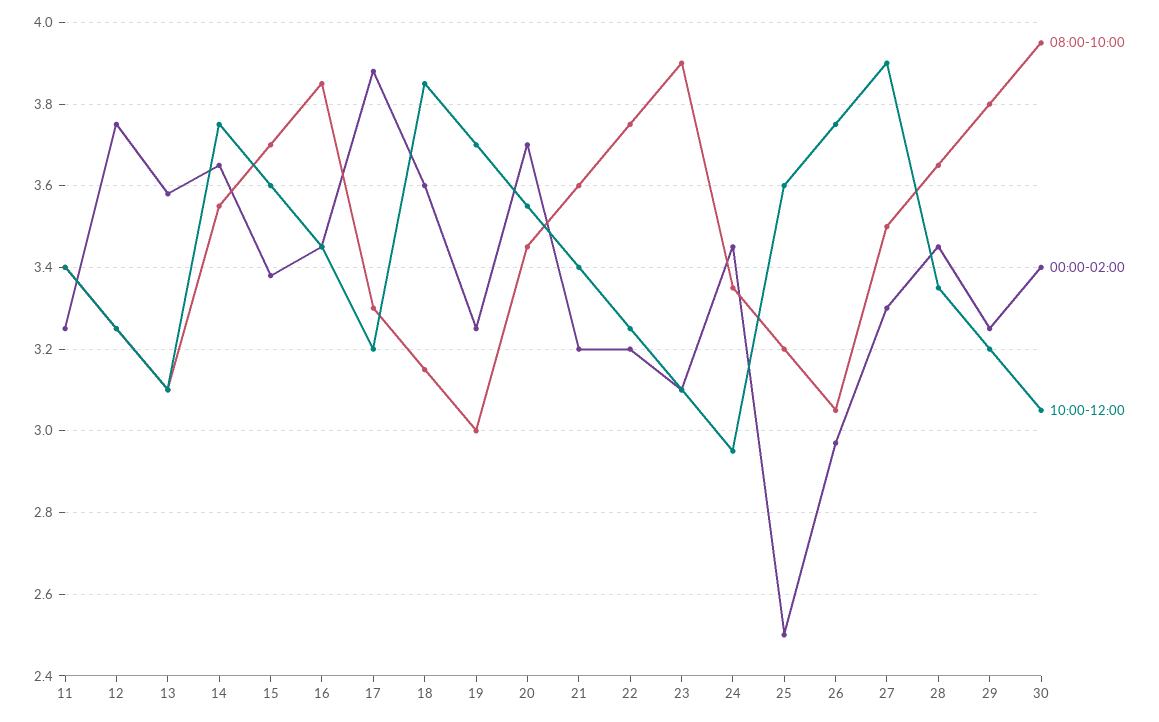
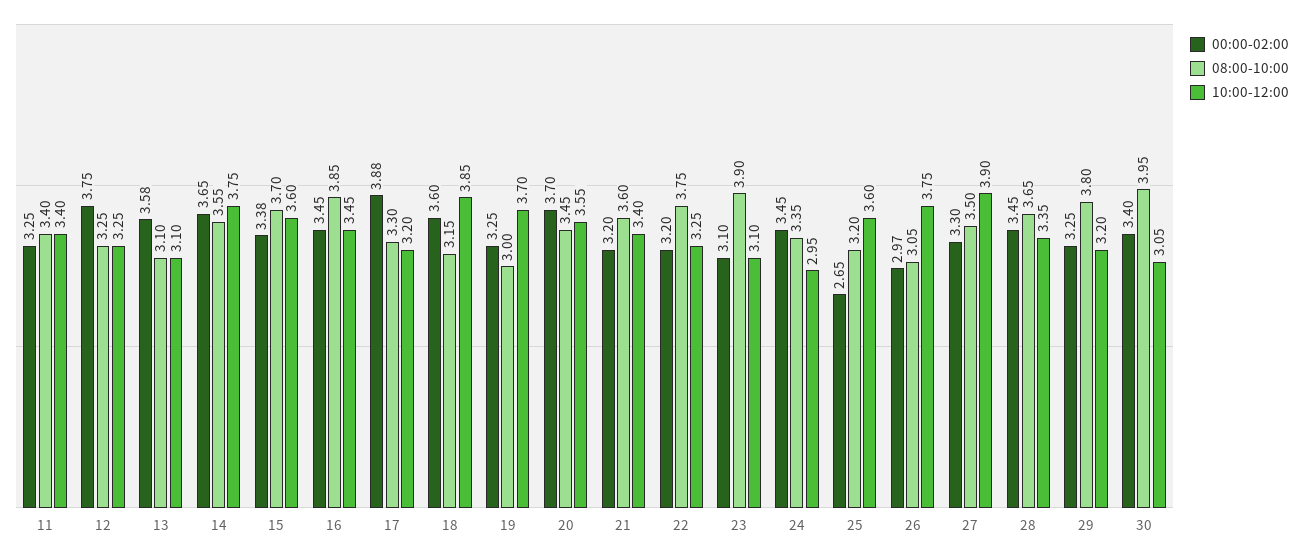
  {
    "08:00-10:00": {
      "11": 3.4,
      "12": 3.25,
      "13": 3.1,
      "14": 3.55,
      "15": 3.7,
      "16": 3.85,
      "17": 3.3,
      "18": 3.15,
      "19": 3,
      "20": 3.45,
      "21": 3.6,
      "22": 3.75,
      "23": 3.9,
      "24": 3.35,
      "25": 3.2,
      "26": 3.05,
      "27": 3.5,
      "28": 3.65,
      "29": 3.8,
      "30": 3.95
    },
    "00:00-02:00": {
      "11": 3.25,
      "12": 3.75,
      "13": 3.58,
      "14": 3.65,
      "15": 3.38,
      "16": 3.45,
      "17": 3.88,
      "18": 3.6,
      "19": 3.25,
      "20": 3.7,
      "21": 3.2,
      "22": 3.2,
      "23": 3.1,
      "24": 3.45,
-     "25": 2.5,
+     "25": 2.65,
      "26": 2.97,
      "27": 3.3,
      "28": 3.45,
      "29": 3.25,
      "30": 3.4
    },
    "10:00-12:00": {
      "11": 3.4,
      "12": 3.25,
      "13": 3.1,
      "14": 3.75,
      "15": 3.6,
      "16": 3.45,
      "17": 3.2,
      "18": 3.85,
      "19": 3.7,
      "20": 3.55,
      "21": 3.4,
      "22": 3.25,
      "23": 3.1,
      "24": 2.95,
      "25": 3.6,
      "26": 3.75,
      "27": 3.9,
      "28": 3.35,
      "29": 3.2,
      "30": 3.05
    }
  }

